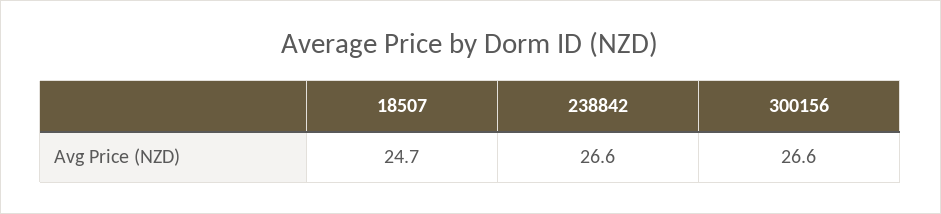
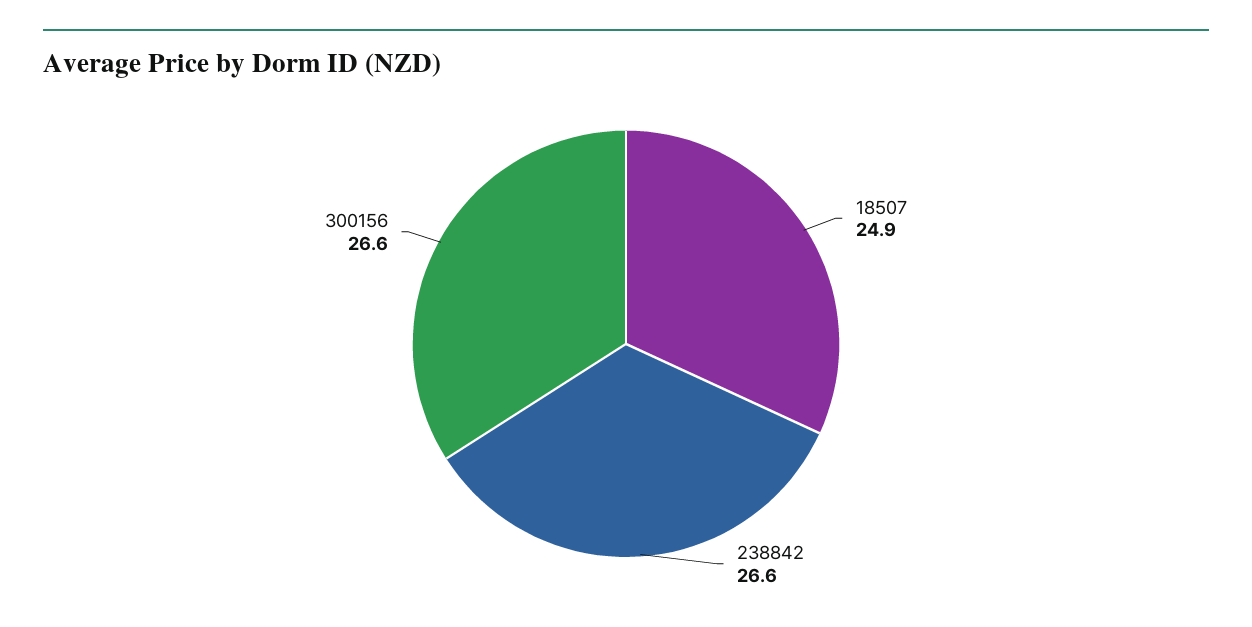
  {
-   "18507": 24.7,
+   "18507": 24.9,
    "238842": 26.6,
    "300156": 26.6
  }

